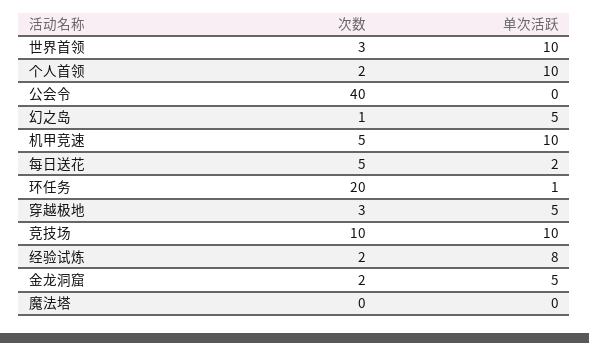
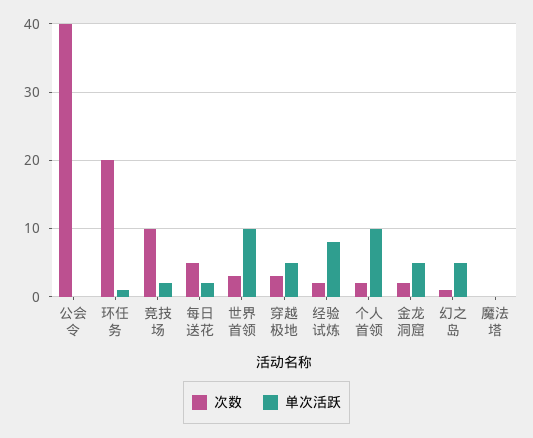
  {
    "次数": {
      "世界首领": 3,
      "个人首领": 2,
      "公会令": 40,
      "幻之岛": 1,
-     "机甲竞速": 5,
      "每日送花": 5,
      "环任务": 20,
      "穿越极地": 3,
      "竞技场": 10,
      "经验试炼": 2,
      "金龙洞窟": 2,
      "魔法塔": 0
    },
    "单次活跃": {
      "世界首领": 10,
      "个人首领": 10,
      "公会令": 0,
      "幻之岛": 5,
-     "机甲竞速": 10,
      "每日送花": 2,
      "环任务": 1,
      "穿越极地": 5,
-     "竞技场": 10,
+     "竞技场": 2,
      "经验试炼": 8,
      "金龙洞窟": 5,
      "魔法塔": 0
    }
  }

